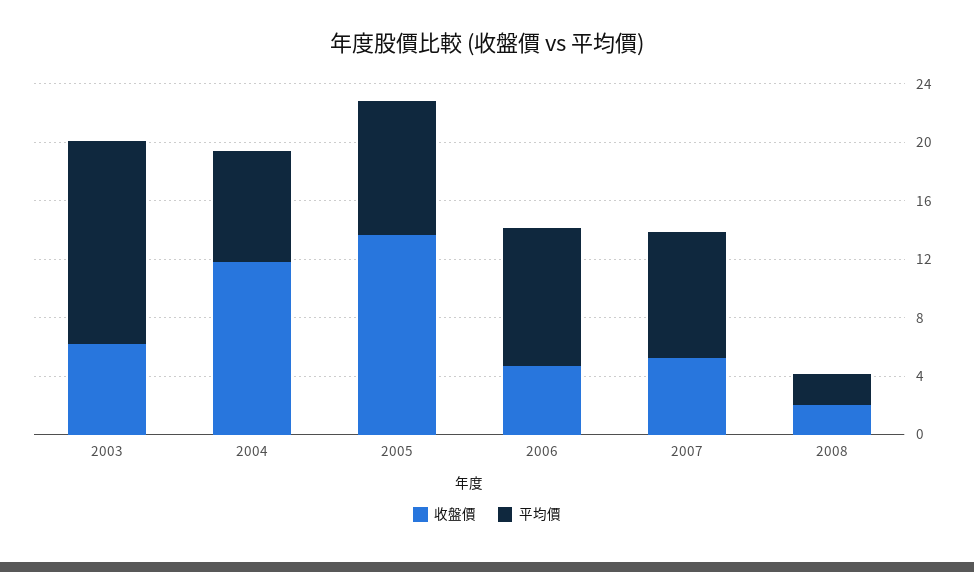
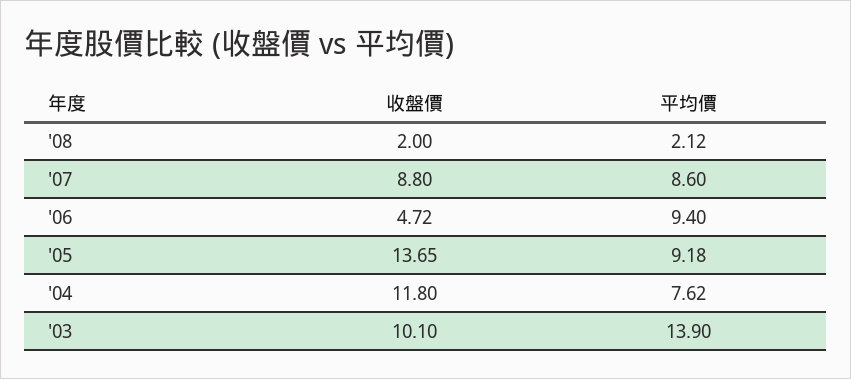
  {
    "收盤價": {
-     "2003": 6,
+     "2003": 10.1,
      "2004": 11.8,
      "2005": 13.65,
      "2006": 4.72,
-     "2007": 5,
+     "2007": 8.8,
      "2008": 2
    },
    "平均價": {
      "2003": 13.9,
      "2004": 7.62,
      "2005": 9.18,
      "2006": 9.4,
      "2007": 8.6,
      "2008": 2.12
    }
  }

